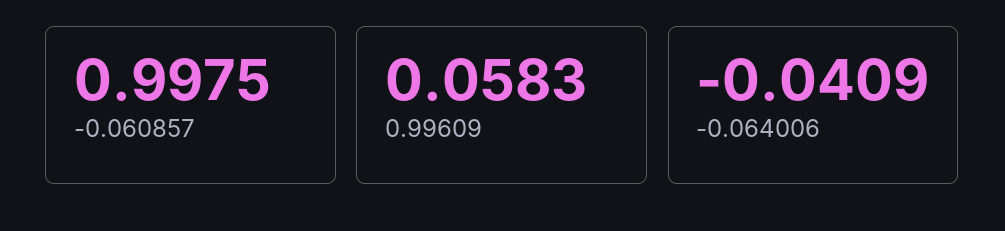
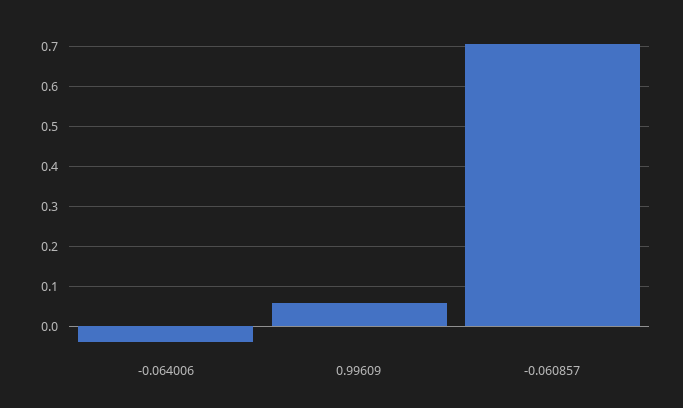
  {
-   "-0.060857": 0.9975,
+   "-0.060857": 0.7,
    "0.99609": 0.0583,
    "-0.064006": -0.0409
  }

